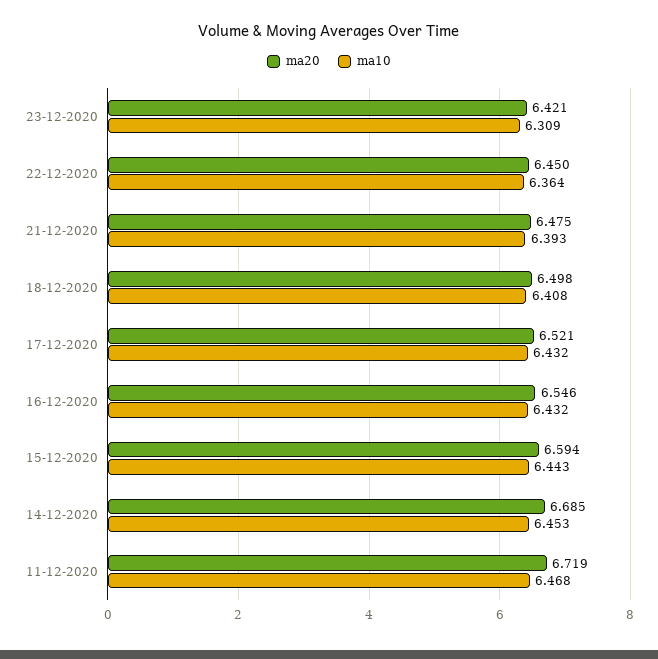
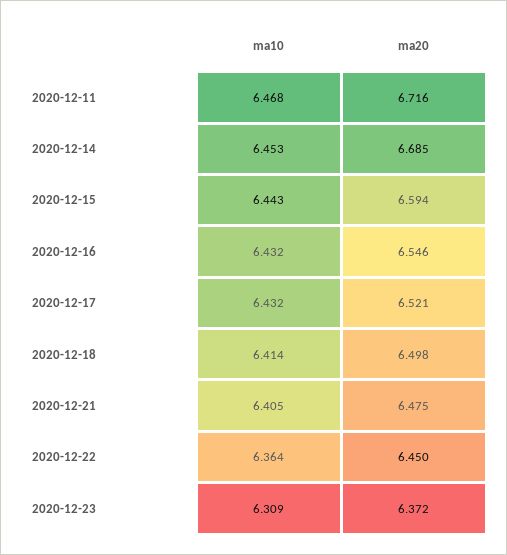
  {
    "ma20": {
-     "23-12-2020": 6.421,
+     "23-12-2020": 6.372,
      "22-12-2020": 6.45,
      "21-12-2020": 6.475,
      "18-12-2020": 6.498,
      "17-12-2020": 6.521,
      "16-12-2020": 6.546,
      "15-12-2020": 6.594,
      "14-12-2020": 6.685,
-     "11-12-2020": 6.719
+     "11-12-2020": 6.716
    },
    "ma10": {
      "23-12-2020": 6.309,
      "22-12-2020": 6.364,
-     "21-12-2020": 6.393,
+     "21-12-2020": 6.405,
-     "18-12-2020": 6.408,
+     "18-12-2020": 6.414,
      "17-12-2020": 6.432,
      "16-12-2020": 6.432,
      "15-12-2020": 6.443,
      "14-12-2020": 6.453,
      "11-12-2020": 6.468
    }
  }

